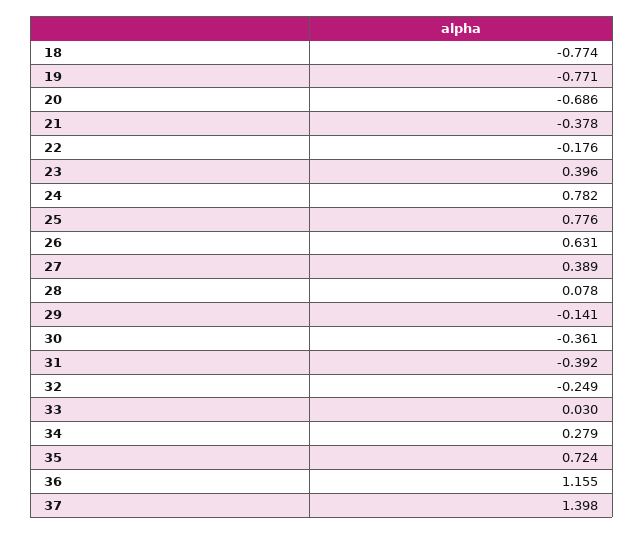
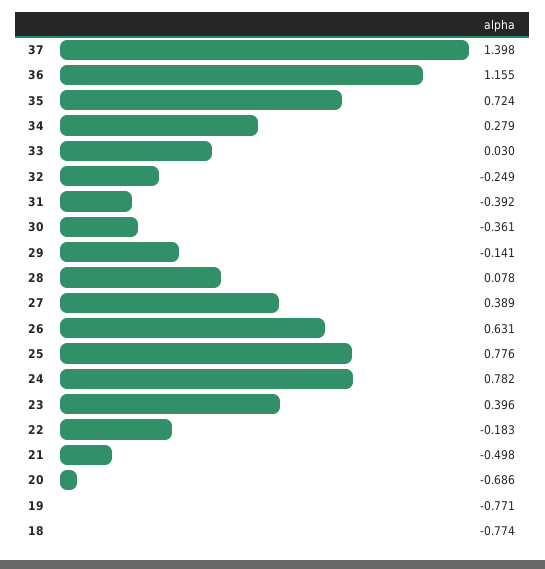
  {
    "18": -0.774,
    "19": -0.771,
    "20": -0.686,
-   "21": -0.378,
+   "21": -0.498,
-   "22": -0.176,
+   "22": -0.183,
    "23": 0.396,
    "24": 0.782,
    "25": 0.776,
    "26": 0.631,
    "27": 0.389,
    "28": 0.078,
    "29": -0.141,
    "30": -0.361,
    "31": -0.392,
    "32": -0.249,
    "33": 0.03,
    "34": 0.279,
    "35": 0.724,
    "36": 1.155,
    "37": 1.398
  }

